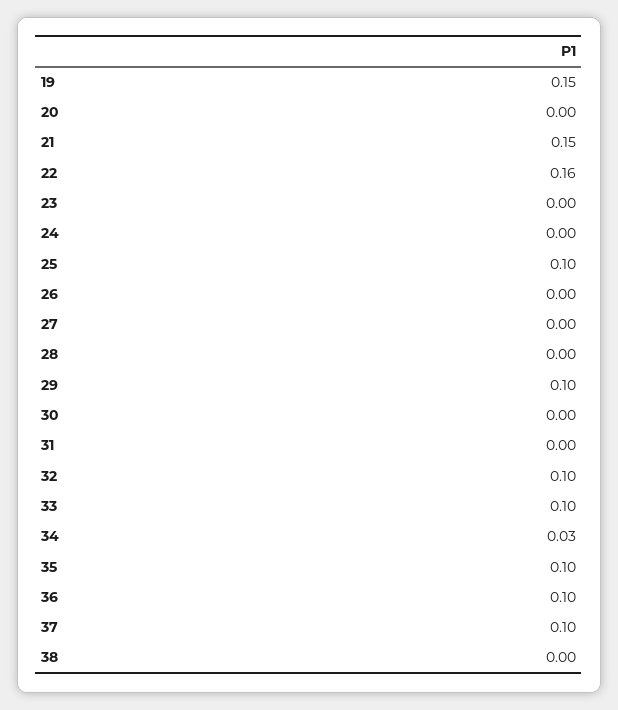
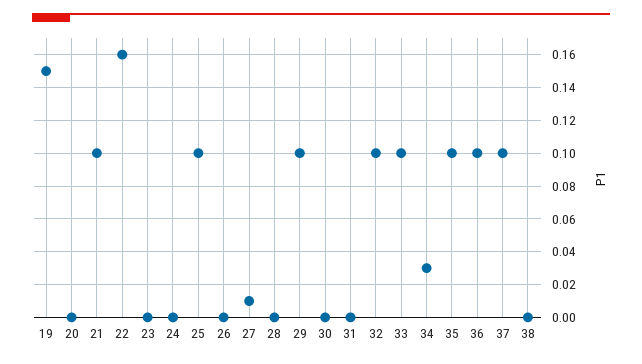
  {
    "19": 0.15,
    "20": 0,
-   "21": 0.15,
+   "21": 0.1,
    "22": 0.16,
    "23": 0,
    "24": 0,
    "25": 0.1,
    "26": 0,
-   "27": 0,
+   "27": 0.01,
    "28": 0,
    "29": 0.1,
    "30": 0,
    "31": 0,
    "32": 0.1,
    "33": 0.1,
    "34": 0.03,
    "35": 0.1,
    "36": 0.1,
    "37": 0.1,
    "38": 0
  }

